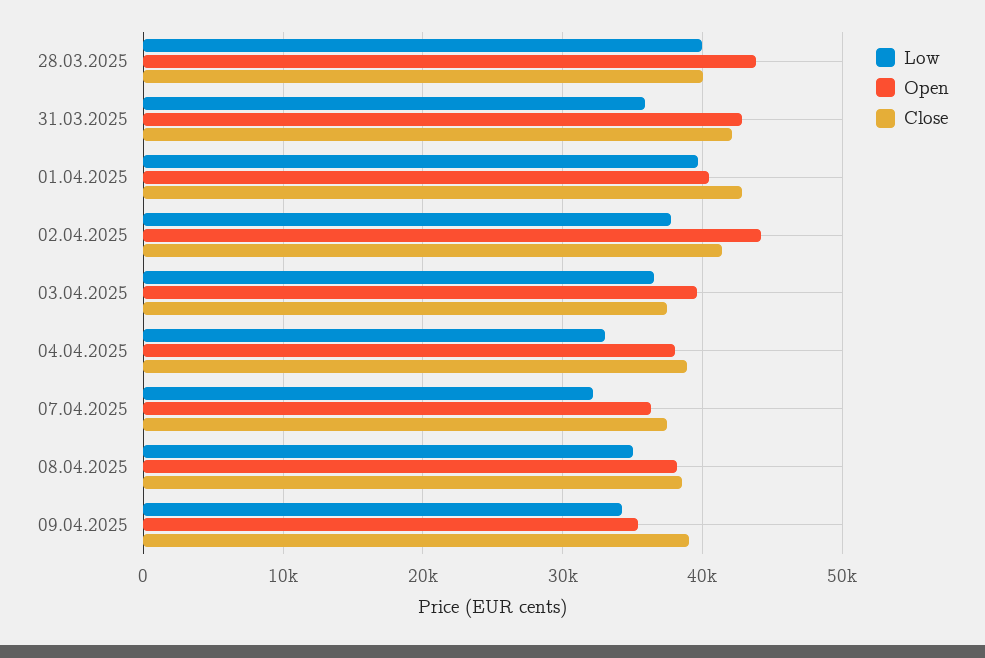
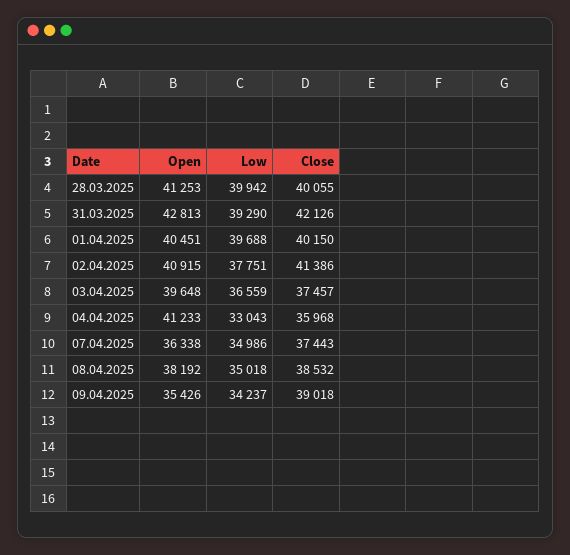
  {
    "Low": {
      "28.03.2025": 39942,
-     "31.03.2025": 36000,
+     "31.03.2025": 39290,
      "01.04.2025": 39688,
      "02.04.2025": 37751,
      "03.04.2025": 36559,
      "04.04.2025": 33043,
-     "07.04.2025": 32000,
+     "07.04.2025": 34986,
      "08.04.2025": 35018,
      "09.04.2025": 34237
    },
    "Open": {
-     "28.03.2025": 44000,
+     "28.03.2025": 41253,
      "31.03.2025": 42813,
      "01.04.2025": 40451,
-     "02.04.2025": 44000,
+     "02.04.2025": 40915,
      "03.04.2025": 39648,
-     "04.04.2025": 38000,
+     "04.04.2025": 41233,
      "07.04.2025": 36338,
      "08.04.2025": 38192,
      "09.04.2025": 35426
    },
    "Close": {
      "28.03.2025": 40055,
      "31.03.2025": 42126,
-     "01.04.2025": 43000,
+     "01.04.2025": 40150,
      "02.04.2025": 41386,
      "03.04.2025": 37457,
-     "04.04.2025": 39000,
+     "04.04.2025": 35968,
      "07.04.2025": 37443,
      "08.04.2025": 38532,
      "09.04.2025": 39018
    }
  }

